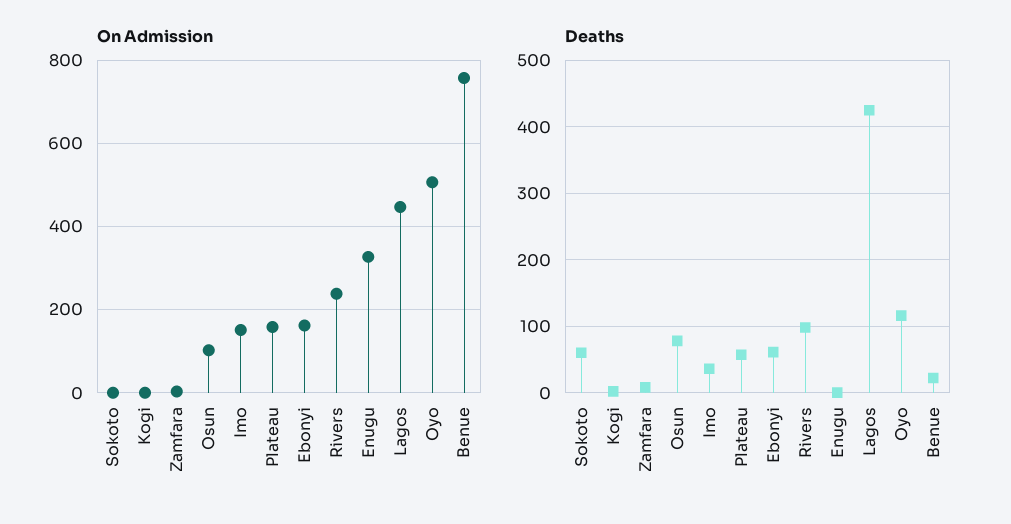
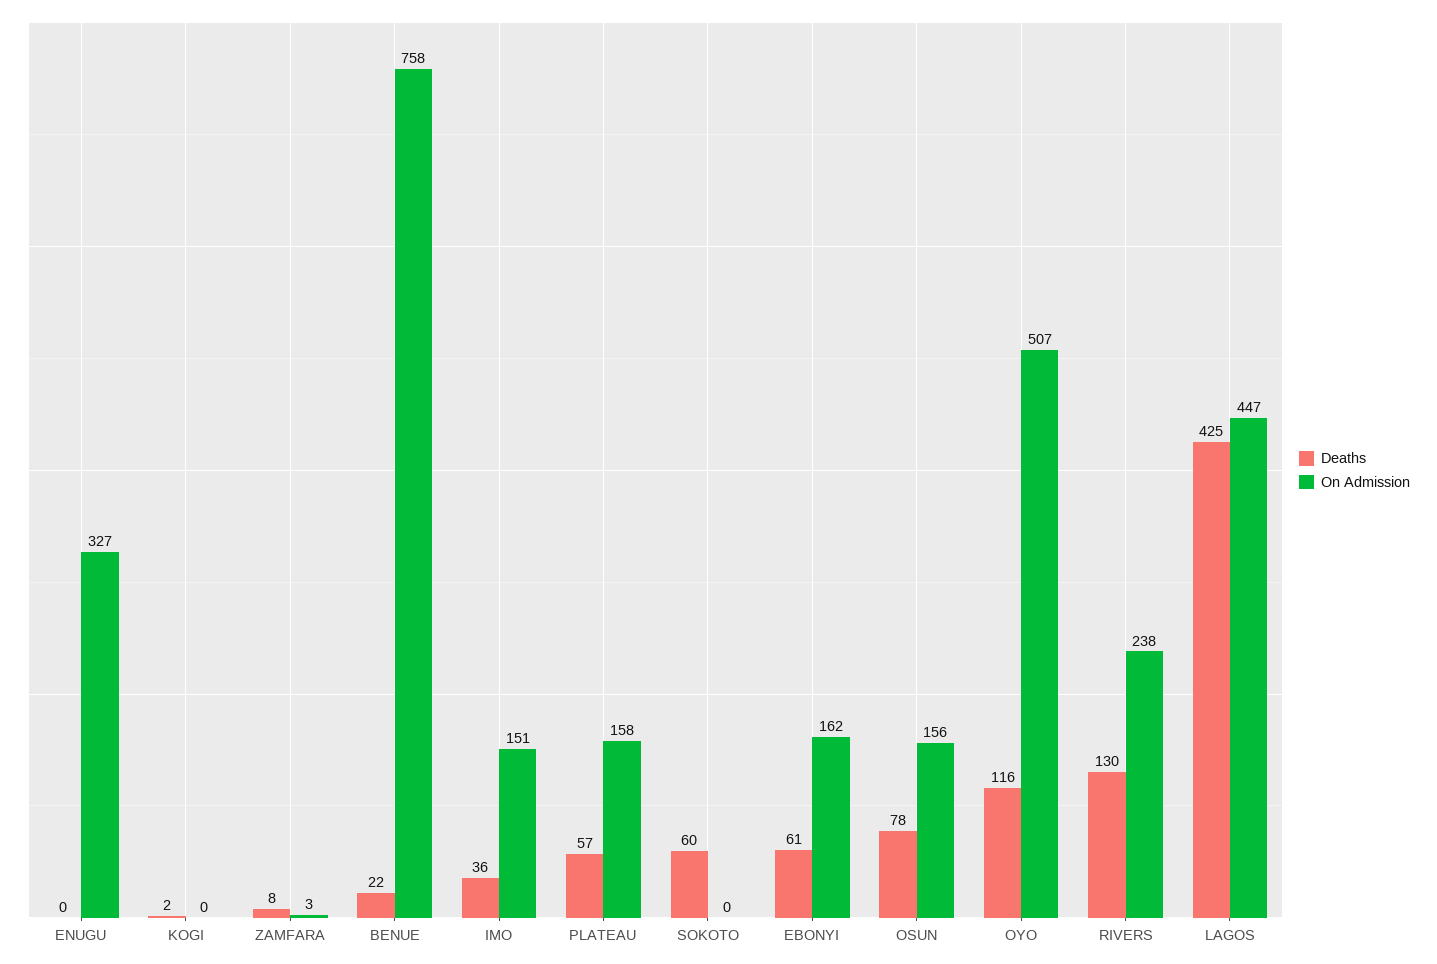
  {
    "On Admission": {
      "Sokoto": 0,
      "Kogi": 0,
      "Zamfara": 3,
-     "Osun": 100,
+     "Osun": 156,
      "Imo": 151,
      "Plateau": 158,
      "Ebonyi": 162,
      "Rivers": 238,
      "Enugu": 327,
      "Lagos": 447,
      "Oyo": 507,
      "Benue": 758
    },
    "Deaths": {
      "Sokoto": 60,
      "Kogi": 2,
      "Zamfara": 8,
      "Osun": 78,
      "Imo": 36,
      "Plateau": 57,
      "Ebonyi": 61,
-     "Rivers": 100,
+     "Rivers": 130,
      "Enugu": 0,
      "Lagos": 425,
      "Oyo": 116,
      "Benue": 22
    }
  }

